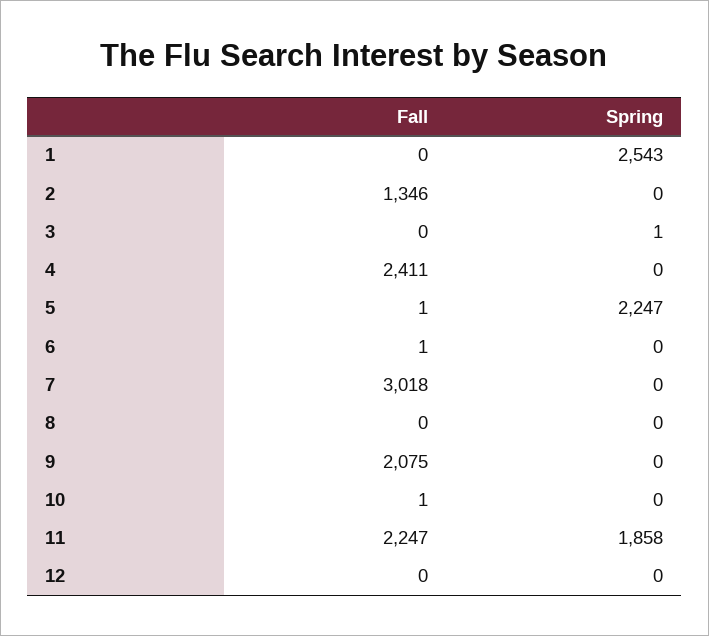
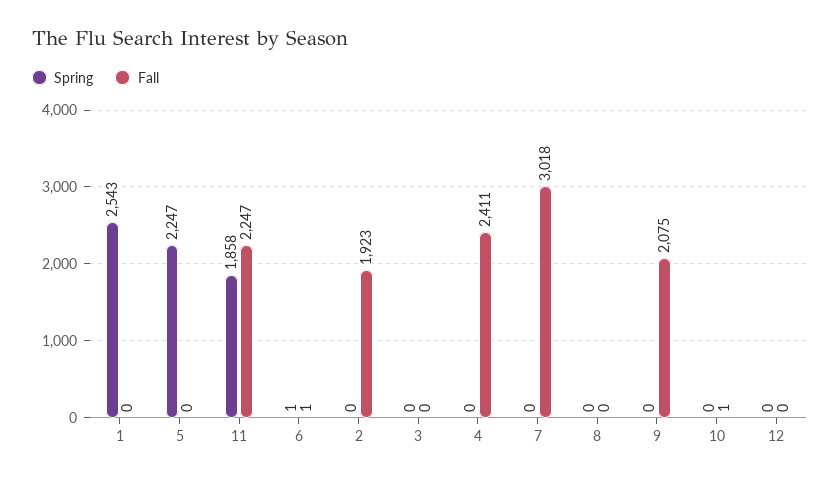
  {
    "Fall": {
      "1": 0,
-     "2": 1346,
+     "2": 1923,
      "3": 0,
      "4": 2411,
-     "5": 1,
+     "5": 0,
      "6": 1,
      "7": 3018,
      "8": 0,
      "9": 2075,
      "10": 1,
      "11": 2247,
      "12": 0
    },
    "Spring": {
      "1": 2543,
      "2": 0,
-     "3": 1,
+     "3": 0,
      "4": 0,
      "5": 2247,
-     "6": 0,
+     "6": 1,
      "7": 0,
      "8": 0,
      "9": 0,
      "10": 0,
      "11": 1858,
      "12": 0
    }
  }

